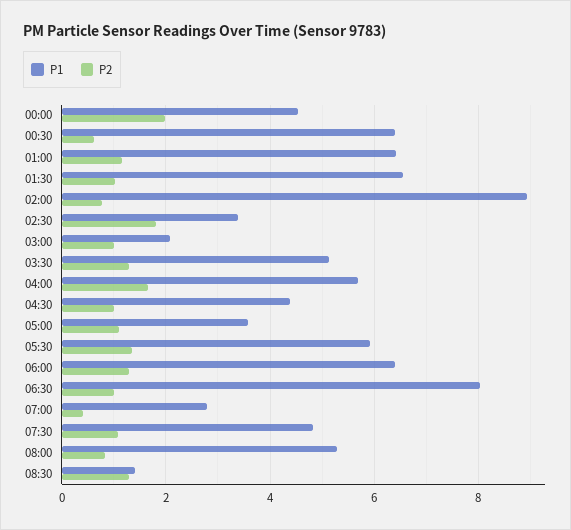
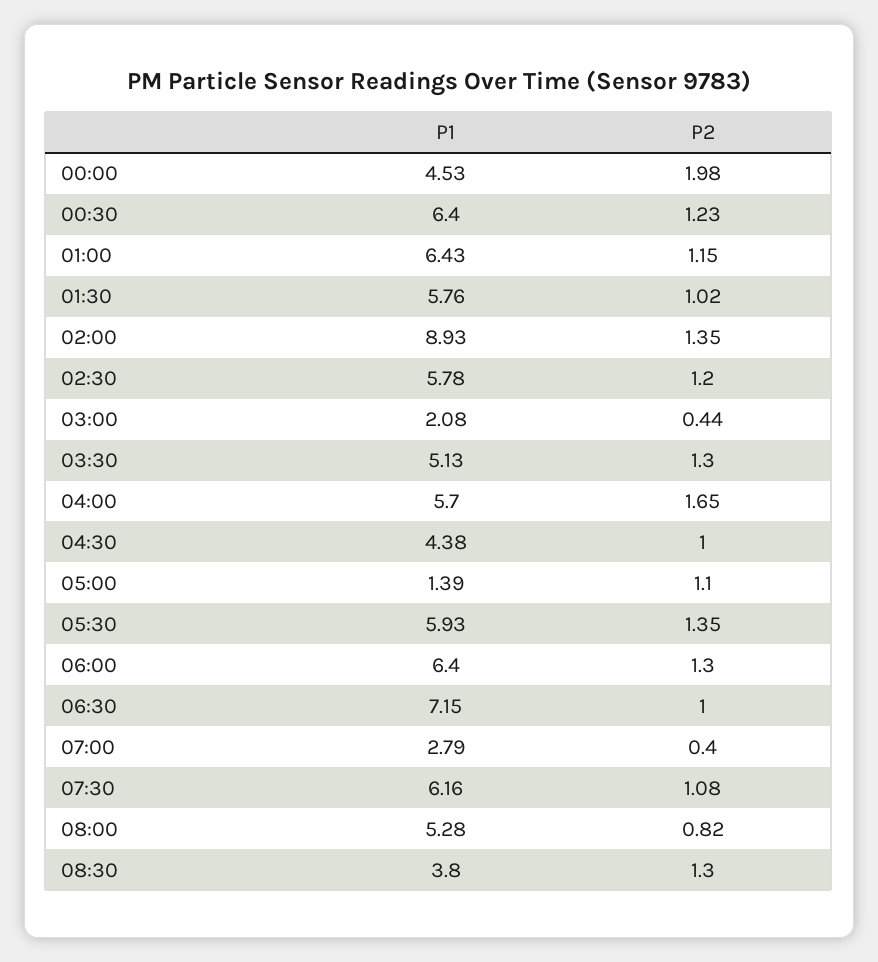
  {
    "P1": {
      "00:00": 4.53,
      "00:30": 6.4,
      "01:00": 6.43,
-     "01:30": 6.6,
+     "01:30": 5.76,
      "02:00": 8.93,
-     "02:30": 3.4,
+     "02:30": 5.78,
      "03:00": 2.08,
      "03:30": 5.13,
      "04:00": 5.7,
      "04:30": 4.38,
-     "05:00": 3.6,
+     "05:00": 1.39,
      "05:30": 5.93,
      "06:00": 6.4,
-     "06:30": 8,
+     "06:30": 7.15,
      "07:00": 2.79,
-     "07:30": 4.8,
+     "07:30": 6.16,
      "08:00": 5.28,
-     "08:30": 1.4
+     "08:30": 3.8
    },
    "P2": {
      "00:00": 1.98,
-     "00:30": 0.6,
+     "00:30": 1.23,
      "01:00": 1.15,
      "01:30": 1.02,
-     "02:00": 0.8,
+     "02:00": 1.35,
-     "02:30": 1.8,
+     "02:30": 1.2,
-     "03:00": 1,
+     "03:00": 0.44,
      "03:30": 1.3,
      "04:00": 1.65,
      "04:30": 1,
      "05:00": 1.1,
      "05:30": 1.35,
      "06:00": 1.3,
      "06:30": 1,
      "07:00": 0.4,
      "07:30": 1.08,
      "08:00": 0.82,
      "08:30": 1.3
    }
  }

